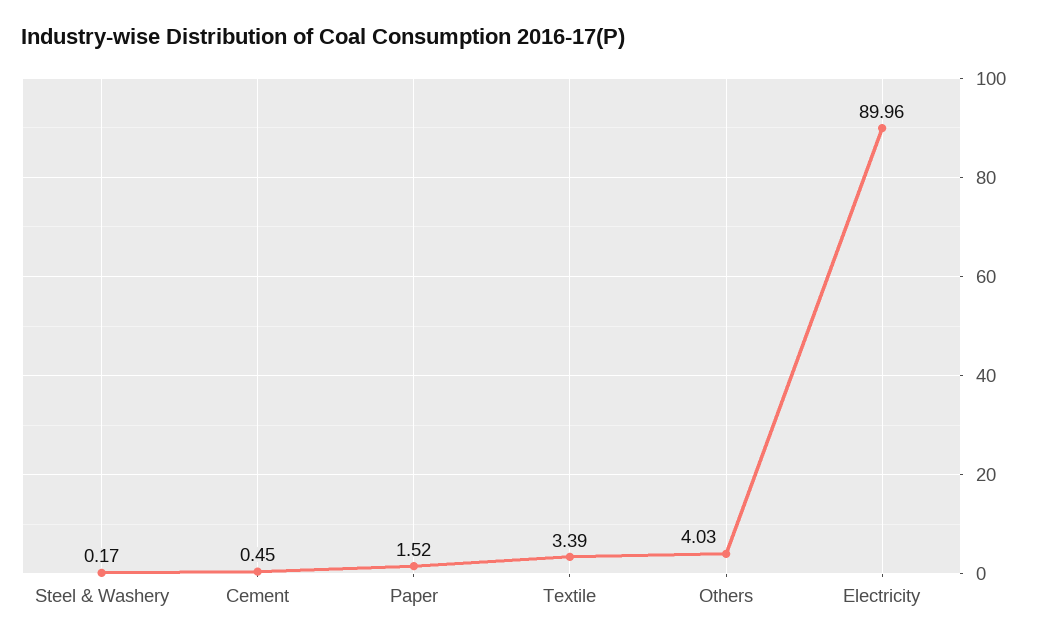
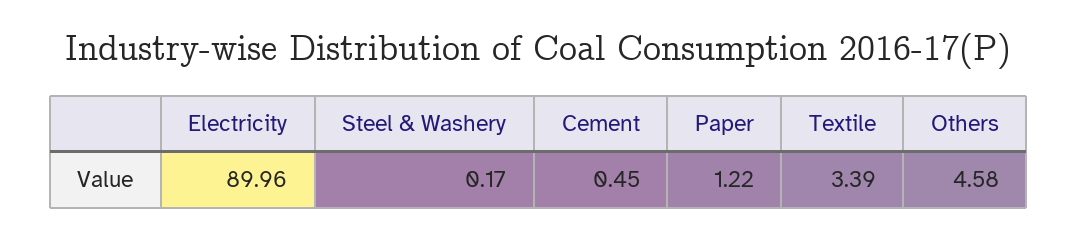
  {
    "Steel & Washery": 0.17,
    "Cement": 0.45,
-   "Paper": 1.52,
+   "Paper": 1.22,
    "Textile": 3.39,
-   "Others": 4.03,
+   "Others": 4.58,
    "Electricity": 89.96
  }

